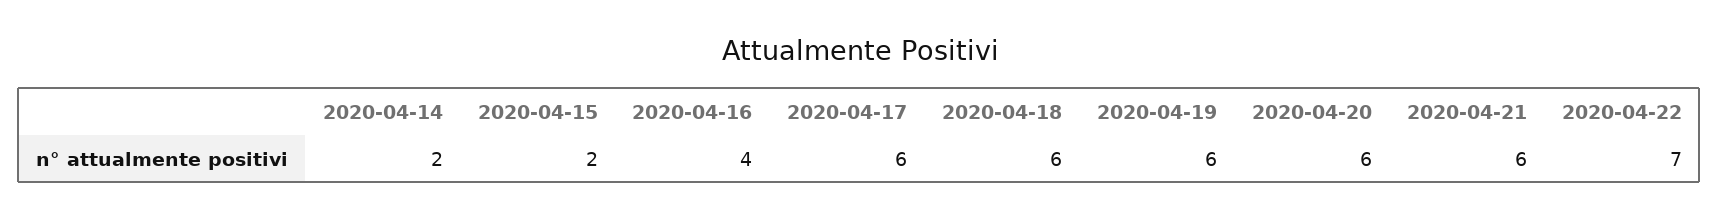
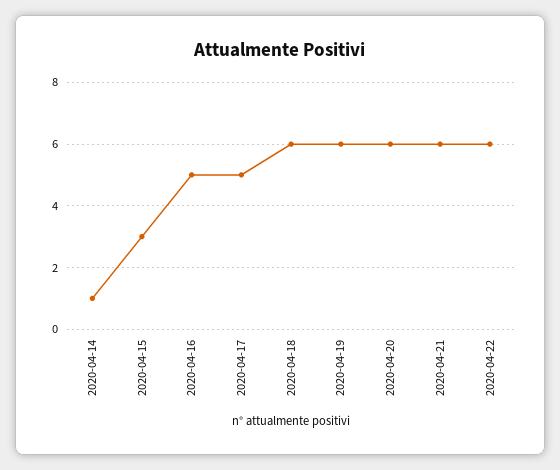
  {
-   "2020-04-14": 2,
+   "2020-04-14": 1,
-   "2020-04-15": 2,
+   "2020-04-15": 3,
-   "2020-04-16": 4,
+   "2020-04-16": 5,
-   "2020-04-17": 6,
+   "2020-04-17": 5,
    "2020-04-18": 6,
    "2020-04-19": 6,
    "2020-04-20": 6,
    "2020-04-21": 6,
-   "2020-04-22": 7
+   "2020-04-22": 6
  }

